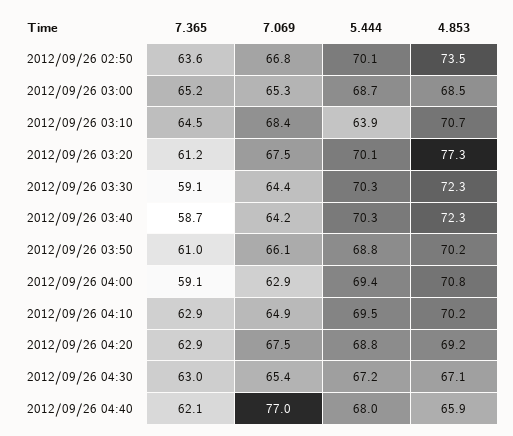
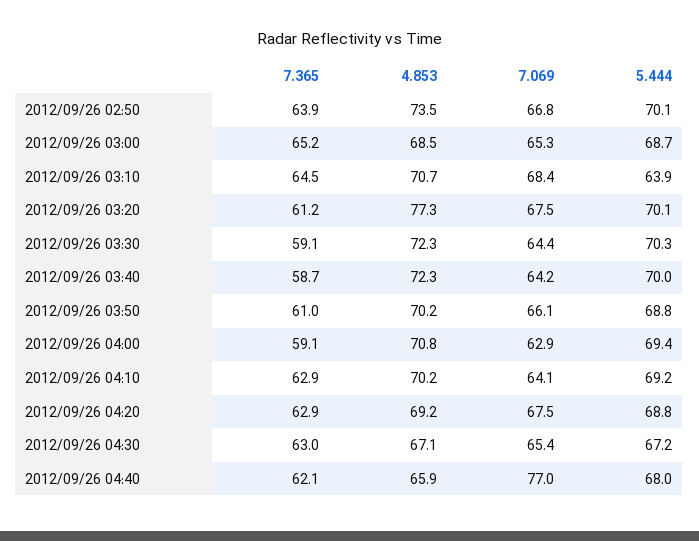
  {
    "7.365": {
-     "2012/09/26 02:50": 63.6,
+     "2012/09/26 02:50": 63.9,
      "2012/09/26 03:00": 65.2,
      "2012/09/26 03:10": 64.5,
      "2012/09/26 03:20": 61.2,
      "2012/09/26 03:30": 59.1,
      "2012/09/26 03:40": 58.7,
      "2012/09/26 03:50": 61,
      "2012/09/26 04:00": 59.1,
      "2012/09/26 04:10": 62.9,
      "2012/09/26 04:20": 62.9,
      "2012/09/26 04:30": 63,
      "2012/09/26 04:40": 62.1
    },
    "7.069": {
      "2012/09/26 02:50": 66.8,
      "2012/09/26 03:00": 65.3,
      "2012/09/26 03:10": 68.4,
      "2012/09/26 03:20": 67.5,
      "2012/09/26 03:30": 64.4,
      "2012/09/26 03:40": 64.2,
      "2012/09/26 03:50": 66.1,
      "2012/09/26 04:00": 62.9,
-     "2012/09/26 04:10": 64.9,
+     "2012/09/26 04:10": 64.1,
      "2012/09/26 04:20": 67.5,
      "2012/09/26 04:30": 65.4,
      "2012/09/26 04:40": 77
    },
    "5.444": {
      "2012/09/26 02:50": 70.1,
      "2012/09/26 03:00": 68.7,
      "2012/09/26 03:10": 63.9,
      "2012/09/26 03:20": 70.1,
      "2012/09/26 03:30": 70.3,
-     "2012/09/26 03:40": 70.3,
+     "2012/09/26 03:40": 70,
      "2012/09/26 03:50": 68.8,
      "2012/09/26 04:00": 69.4,
-     "2012/09/26 04:10": 69.5,
+     "2012/09/26 04:10": 69.2,
      "2012/09/26 04:20": 68.8,
      "2012/09/26 04:30": 67.2,
      "2012/09/26 04:40": 68
    },
    "4.853": {
      "2012/09/26 02:50": 73.5,
      "2012/09/26 03:00": 68.5,
      "2012/09/26 03:10": 70.7,
      "2012/09/26 03:20": 77.3,
      "2012/09/26 03:30": 72.3,
      "2012/09/26 03:40": 72.3,
      "2012/09/26 03:50": 70.2,
      "2012/09/26 04:00": 70.8,
      "2012/09/26 04:10": 70.2,
      "2012/09/26 04:20": 69.2,
      "2012/09/26 04:30": 67.1,
      "2012/09/26 04:40": 65.9
    }
  }

